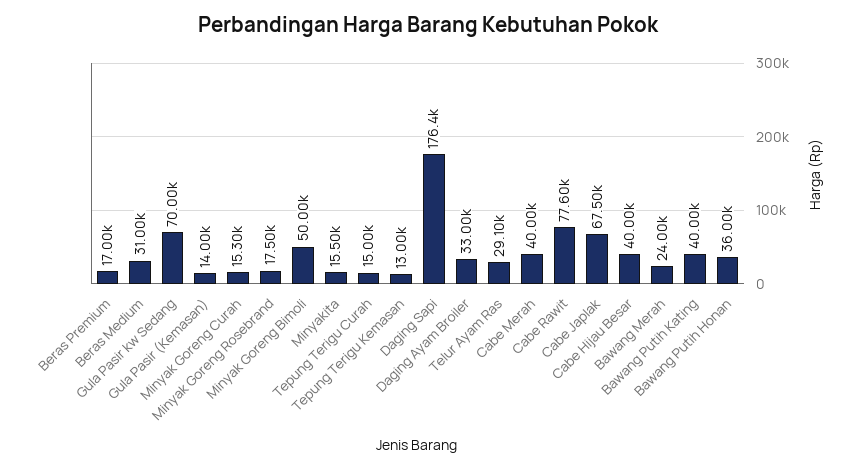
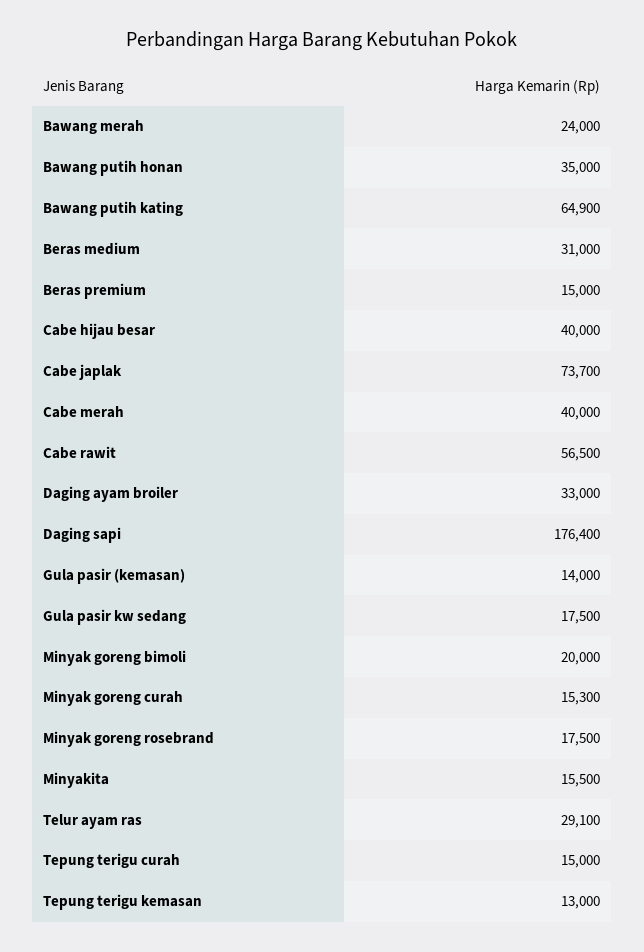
  {
-   "Beras Premium": 17000,
+   "Beras Premium": 15000,
    "Beras Medium": 31000,
-   "Gula Pasir kw Sedang": 70000,
+   "Gula Pasir kw Sedang": 17500,
    "Gula Pasir (Kemasan)": 14000,
    "Minyak Goreng Curah": 15300,
    "Minyak Goreng Rosebrand": 17500,
-   "Minyak Goreng Bimoli": 50000,
+   "Minyak Goreng Bimoli": 20000,
    "Minyakita": 15500,
    "Tepung Terigu Curah": 15000,
    "Tepung Terigu Kemasan": 13000,
    "Daging Sapi": 176400,
    "Daging Ayam Broiler": 33000,
    "Telur Ayam Ras": 29100,
    "Cabe Merah": 40000,
-   "Cabe Rawit": 77600,
+   "Cabe Rawit": 56500,
-   "Cabe Japlak": 67500,
+   "Cabe Japlak": 73700,
    "Cabe Hijau Besar": 40000,
    "Bawang Merah": 24000,
-   "Bawang Putih Kating": 40000,
+   "Bawang Putih Kating": 64900,
-   "Bawang Putih Honan": 36000
+   "Bawang Putih Honan": 35000
  }

